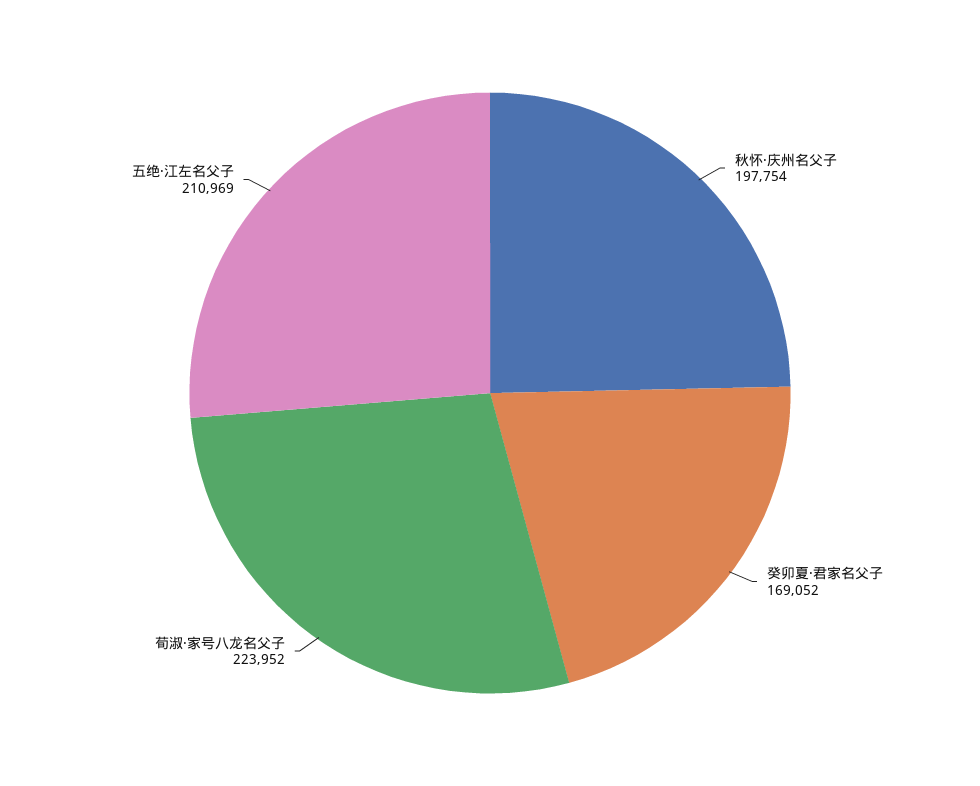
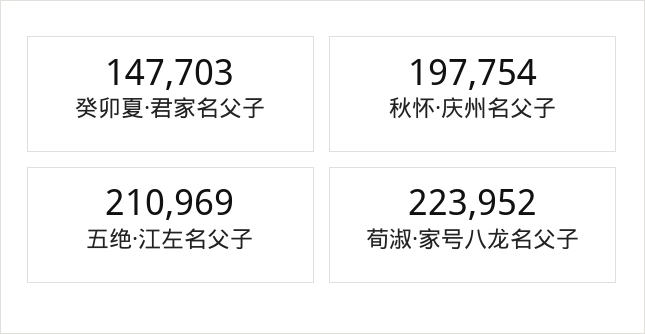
  {
    "秋怀·庆州名父子": 197754,
-   "癸卯夏·君家名父子": 169052,
+   "癸卯夏·君家名父子": 147703,
    "荀淑·家号八龙名父子": 223952,
    "五绝·江左名父子": 210969
  }

